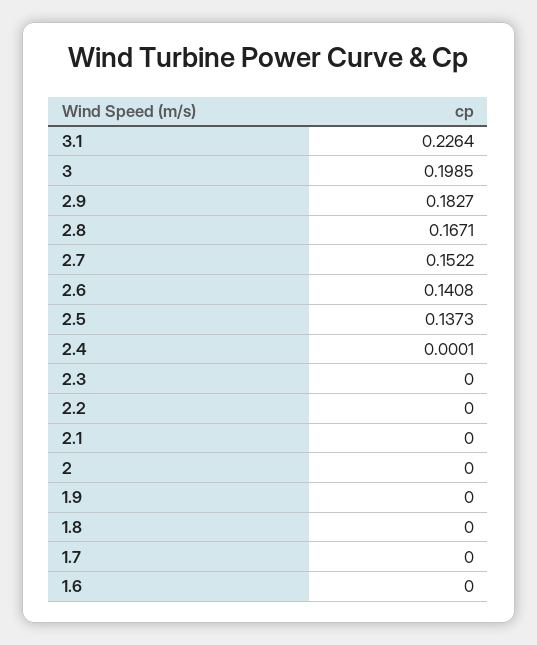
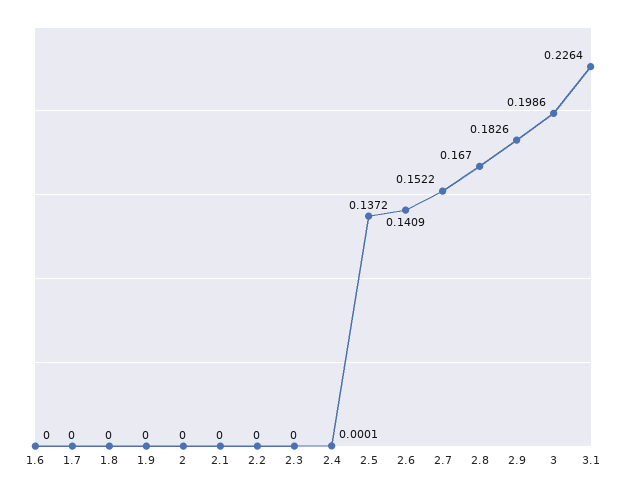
  {
    "3.1": 0.2264,
-   "3": 0.1985,
+   "3": 0.1986,
-   "2.9": 0.1827,
+   "2.9": 0.1826,
-   "2.8": 0.1671,
+   "2.8": 0.167,
    "2.7": 0.1522,
-   "2.6": 0.1408,
+   "2.6": 0.1409,
-   "2.5": 0.1373,
+   "2.5": 0.1372,
    "2.4": 0.0001,
    "2.3": 0,
    "2.2": 0,
    "2.1": 0,
    "2": 0,
    "1.9": 0,
    "1.8": 0,
    "1.7": 0,
    "1.6": 0
  }

